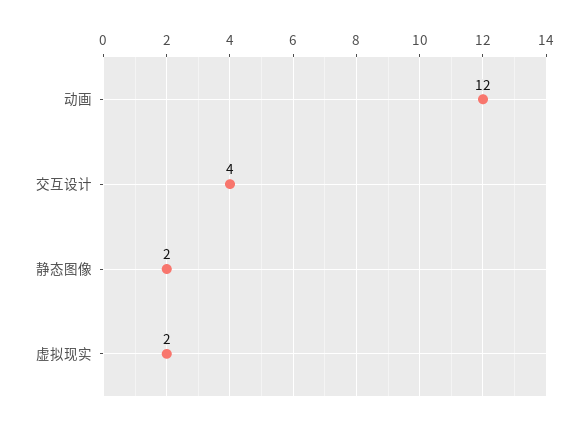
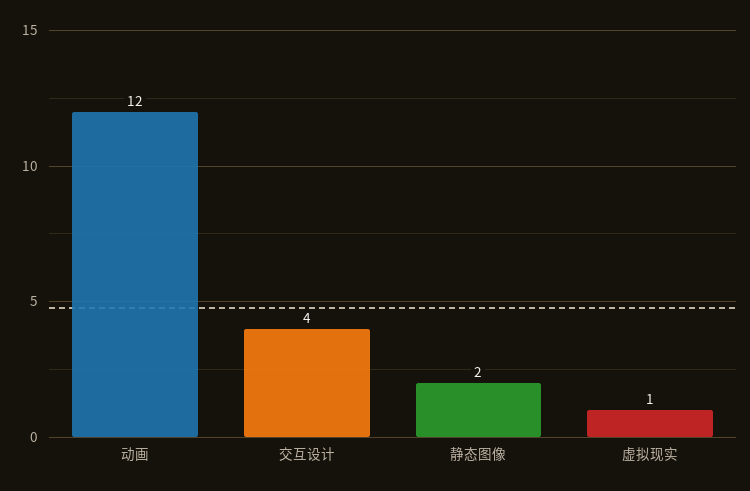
  {
    "动画": 12,
    "交互设计": 4,
    "静态图像": 2,
-   "虚拟现实": 2
+   "虚拟现实": 1
  }

